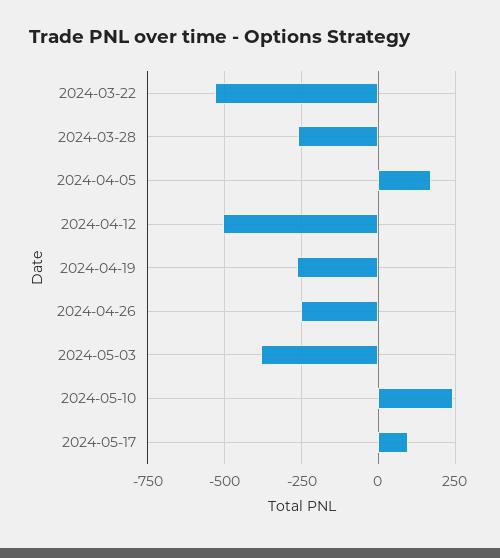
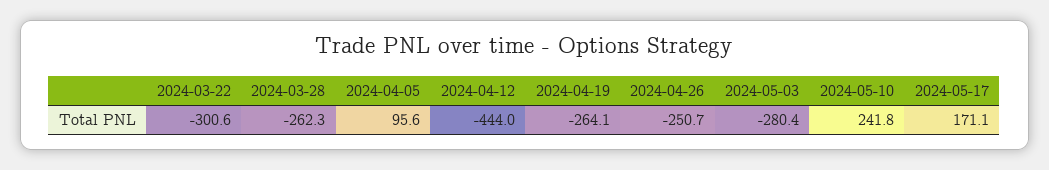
  {
-   "2024-03-22": -525,
+   "2024-03-22": -300.6,
    "2024-03-28": -262.3,
-   "2024-04-05": 175,
+   "2024-04-05": 95.6,
-   "2024-04-12": -500,
+   "2024-04-12": -444,
    "2024-04-19": -264.1,
    "2024-04-26": -250.7,
-   "2024-05-03": -375,
+   "2024-05-03": -280.4,
    "2024-05-10": 241.8,
-   "2024-05-17": 100
+   "2024-05-17": 171.1
  }

